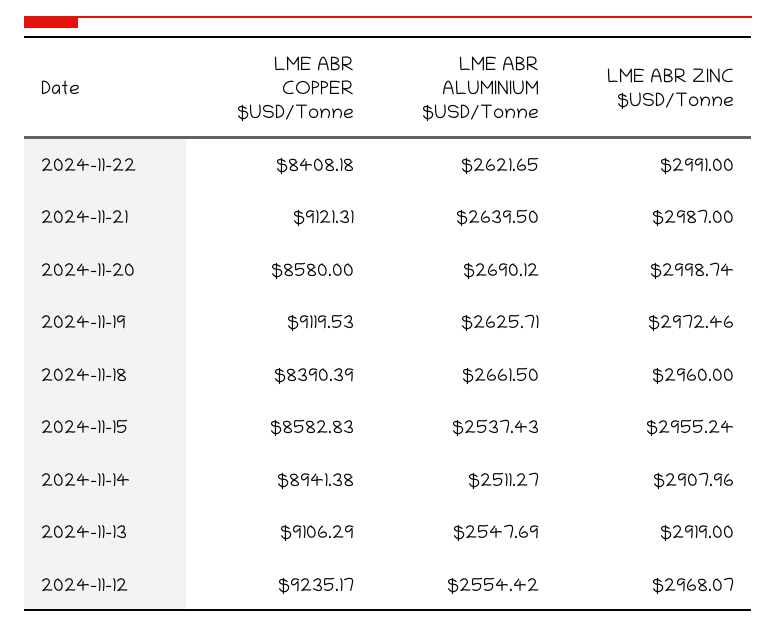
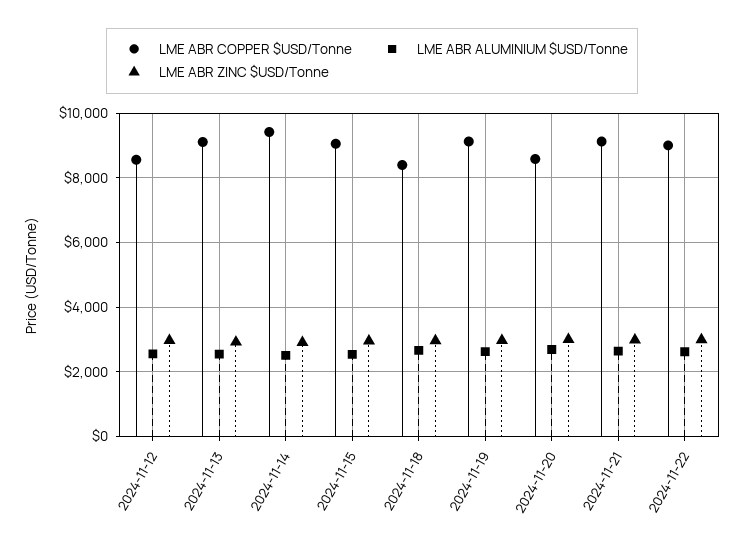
  {
    "LME ABR COPPER $USD/Tonne": {
-     "2024-11-22": 8408.18,
+     "2024-11-22": 9000,
      "2024-11-21": 9121.31,
      "2024-11-20": 8580,
      "2024-11-19": 9119.53,
      "2024-11-18": 8390.39,
-     "2024-11-15": 8582.83,
+     "2024-11-15": 9000,
-     "2024-11-14": 8941.38,
+     "2024-11-14": 9400,
      "2024-11-13": 9106.29,
-     "2024-11-12": 9235.17
+     "2024-11-12": 8600
    },
    "LME ABR ALUMINIUM $USD/Tonne": {
      "2024-11-22": 2621.65,
      "2024-11-21": 2639.5,
      "2024-11-20": 2690.12,
      "2024-11-19": 2625.71,
      "2024-11-18": 2661.5,
      "2024-11-15": 2537.43,
      "2024-11-14": 2511.27,
      "2024-11-13": 2547.69,
      "2024-11-12": 2554.42
    },
    "LME ABR ZINC $USD/Tonne": {
      "2024-11-22": 2991,
      "2024-11-21": 2987,
      "2024-11-20": 2998.74,
      "2024-11-19": 2972.46,
      "2024-11-18": 2960,
      "2024-11-15": 2955.24,
      "2024-11-14": 2907.96,
      "2024-11-13": 2919,
      "2024-11-12": 2968.07
    }
  }

